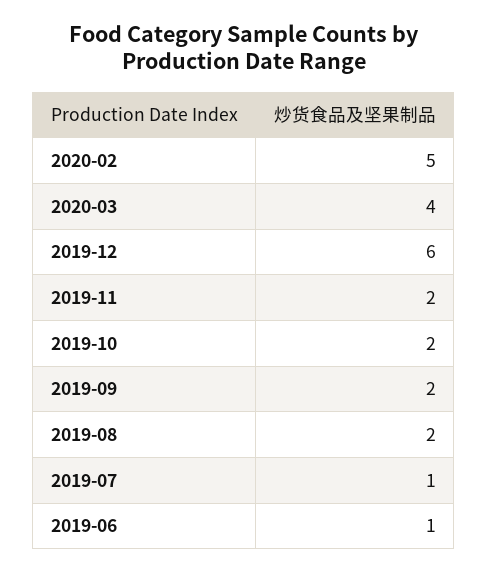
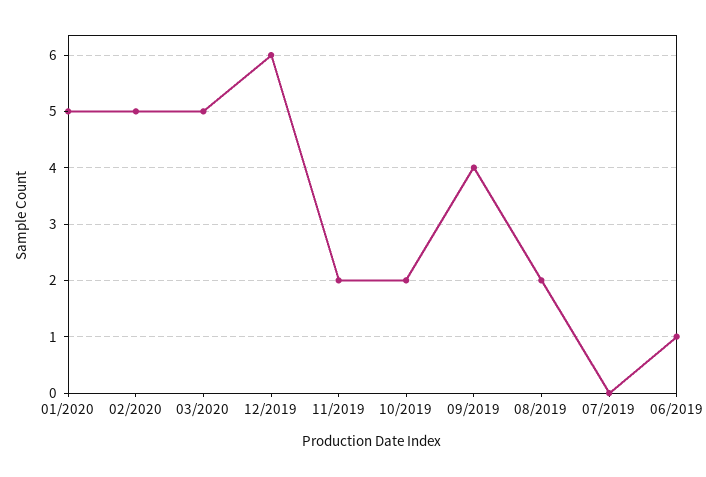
  {
    "2020-02": 5,
-   "2020-03": 4,
+   "2020-03": 5,
    "2019-12": 6,
    "2019-11": 2,
    "2019-10": 2,
-   "2019-09": 2,
+   "2019-09": 4,
    "2019-08": 2,
-   "2019-07": 1,
+   "2019-07": 0,
-   "2019-06": 1
+   "2019-06": 1,
+   "01/2020": 5
  }

